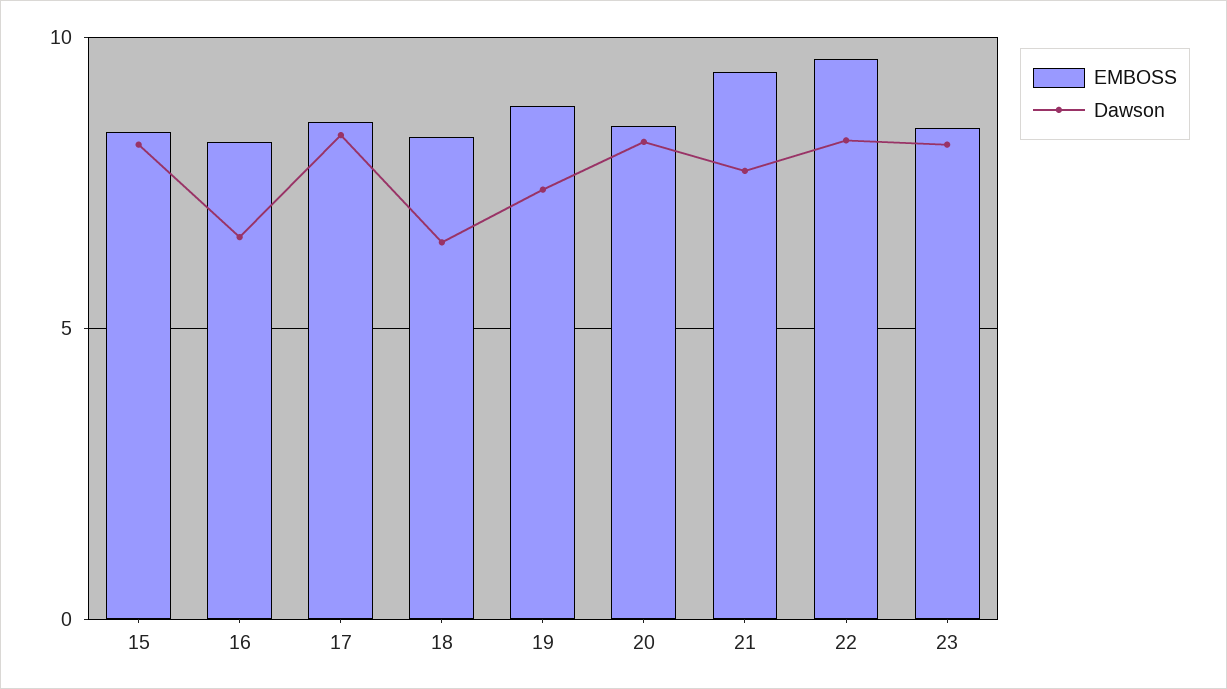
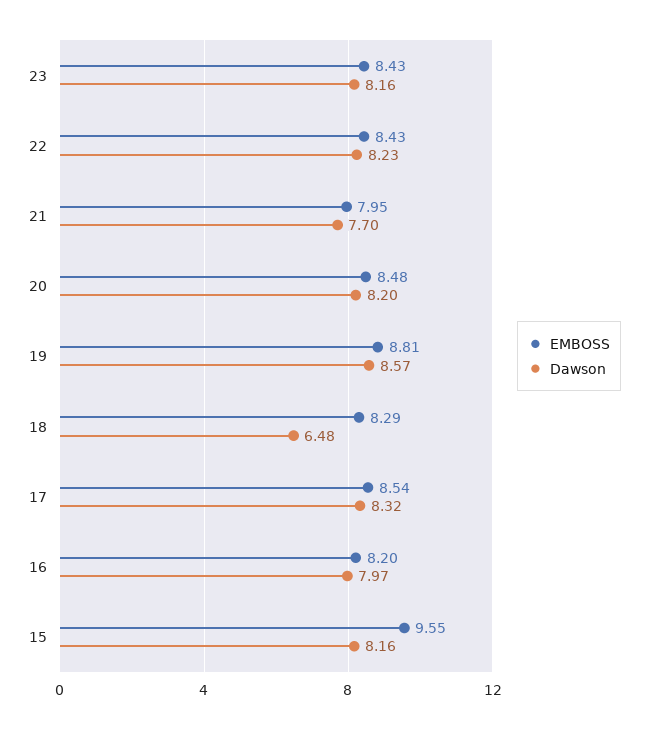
  {
    "EMBOSS": {
-     "15": 8.5,
+     "15": 9.55,
      "16": 8.2,
      "17": 8.54,
      "18": 8.29,
      "19": 8.81,
      "20": 8.48,
-     "21": 9.5,
+     "21": 7.95,
-     "22": 9.5,
+     "22": 8.43,
      "23": 8.43
    },
    "Dawson": {
      "15": 8.16,
-     "16": 6.5,
+     "16": 7.97,
      "17": 8.32,
      "18": 6.48,
-     "19": 7.5,
+     "19": 8.57,
      "20": 8.2,
      "21": 7.7,
      "22": 8.23,
      "23": 8.16
    }
  }

